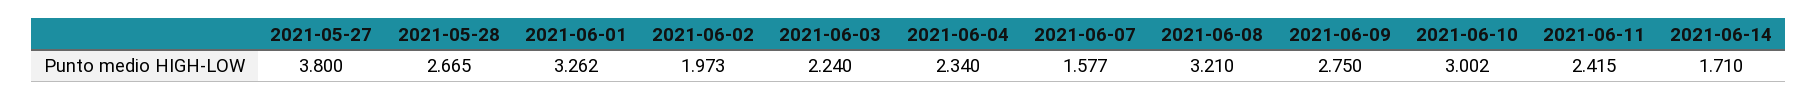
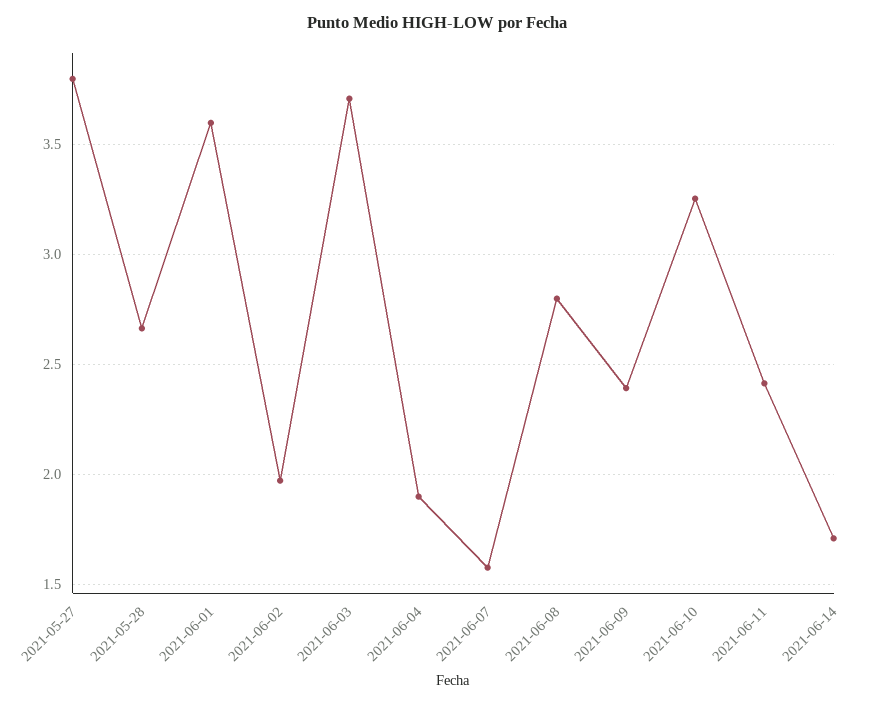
  {
    "2021-05-27": 3.8,
    "2021-05-28": 2.665,
-   "2021-06-01": 3.262,
+   "2021-06-01": 3.6,
    "2021-06-02": 1.973,
-   "2021-06-03": 2.24,
+   "2021-06-03": 3.7,
-   "2021-06-04": 2.34,
+   "2021-06-04": 1.9,
    "2021-06-07": 1.577,
-   "2021-06-08": 3.21,
+   "2021-06-08": 2.8,
-   "2021-06-09": 2.75,
+   "2021-06-09": 2.4,
-   "2021-06-10": 3.002,
+   "2021-06-10": 3.25,
    "2021-06-11": 2.415,
    "2021-06-14": 1.71
  }

